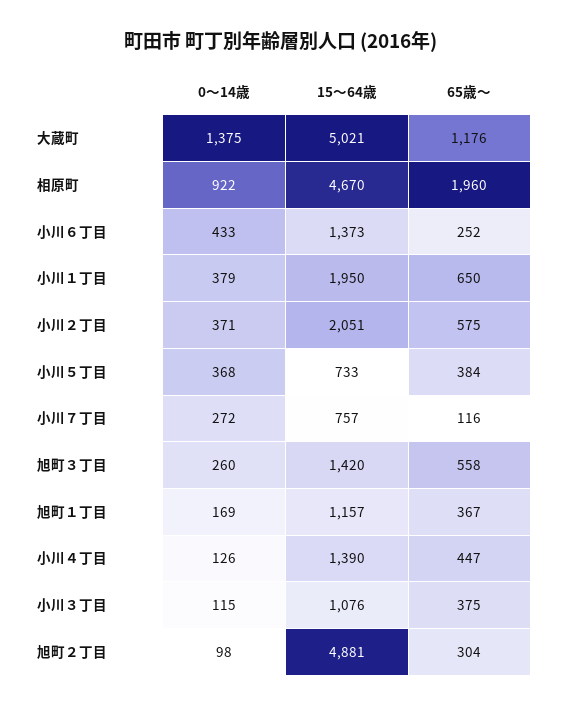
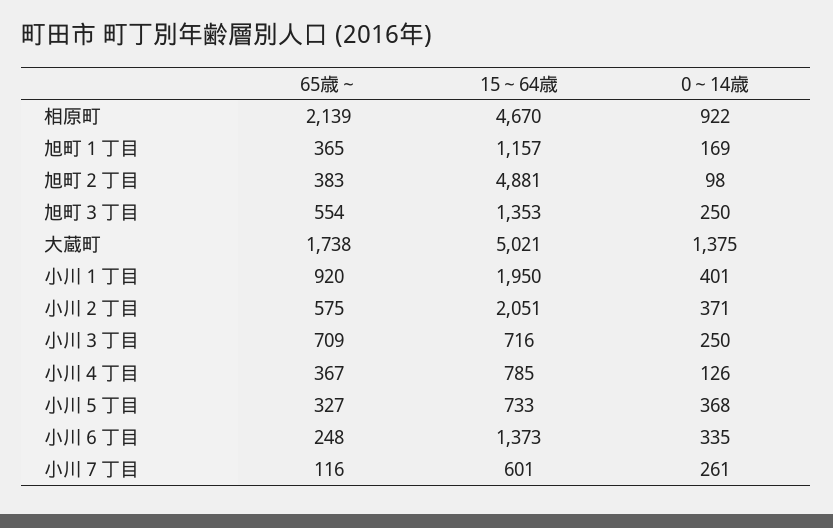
  {
    "0～14歳": {
      "大蔵町": 1375,
      "相原町": 922,
-     "小川６丁目": 433,
+     "小川６丁目": 335,
-     "小川１丁目": 379,
+     "小川１丁目": 401,
      "小川２丁目": 371,
      "小川５丁目": 368,
-     "小川７丁目": 272,
+     "小川７丁目": 261,
-     "旭町３丁目": 260,
+     "旭町３丁目": 250,
      "旭町１丁目": 169,
      "小川４丁目": 126,
-     "小川３丁目": 115,
+     "小川３丁目": 250,
      "旭町２丁目": 98
    },
    "15～64歳": {
      "大蔵町": 5021,
      "相原町": 4670,
      "小川６丁目": 1373,
      "小川１丁目": 1950,
      "小川２丁目": 2051,
      "小川５丁目": 733,
-     "小川７丁目": 757,
+     "小川７丁目": 601,
-     "旭町３丁目": 1420,
+     "旭町３丁目": 1353,
      "旭町１丁目": 1157,
-     "小川４丁目": 1390,
+     "小川４丁目": 785,
-     "小川３丁目": 1076,
+     "小川３丁目": 716,
      "旭町２丁目": 4881
    },
    "65歳～": {
-     "大蔵町": 1176,
+     "大蔵町": 1738,
-     "相原町": 1960,
+     "相原町": 2139,
-     "小川６丁目": 252,
+     "小川６丁目": 248,
-     "小川１丁目": 650,
+     "小川１丁目": 920,
      "小川２丁目": 575,
-     "小川５丁目": 384,
+     "小川５丁目": 327,
      "小川７丁目": 116,
-     "旭町３丁目": 558,
+     "旭町３丁目": 554,
-     "旭町１丁目": 367,
+     "旭町１丁目": 365,
-     "小川４丁目": 447,
+     "小川４丁目": 367,
-     "小川３丁目": 375,
+     "小川３丁目": 709,
-     "旭町２丁目": 304
+     "旭町２丁目": 383
    }
  }

